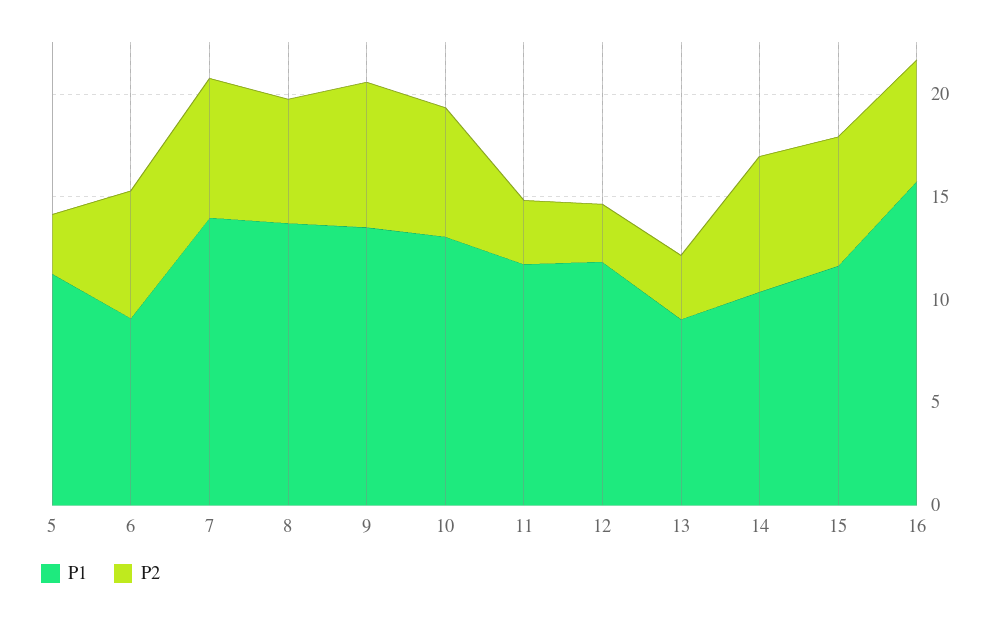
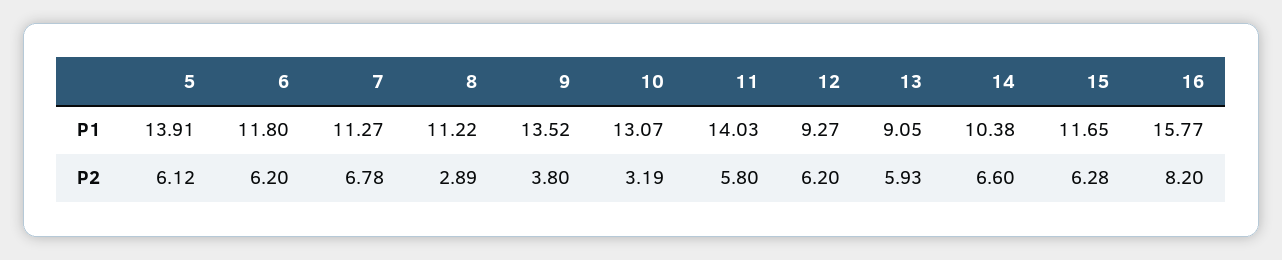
  {
    "P1": {
-     "5": 11,
+     "5": 13.91,
-     "6": 9,
+     "6": 11.8,
-     "7": 14,
+     "7": 11.27,
-     "8": 14,
+     "8": 11.22,
      "9": 13.52,
      "10": 13.07,
-     "11": 12,
+     "11": 14.03,
-     "12": 12,
+     "12": 9.27,
      "13": 9.05,
      "14": 10.38,
      "15": 11.65,
      "16": 15.77
    },
    "P2": {
-     "5": 3,
+     "5": 6.12,
      "6": 6.2,
      "7": 6.78,
-     "8": 6,
+     "8": 2.89,
-     "9": 7,
+     "9": 3.8,
-     "10": 6,
+     "10": 3.19,
-     "11": 3,
+     "11": 5.8,
-     "12": 3,
+     "12": 6.2,
-     "13": 3,
+     "13": 5.93,
      "14": 6.6,
      "15": 6.28,
-     "16": 6
+     "16": 8.2
    }
  }

